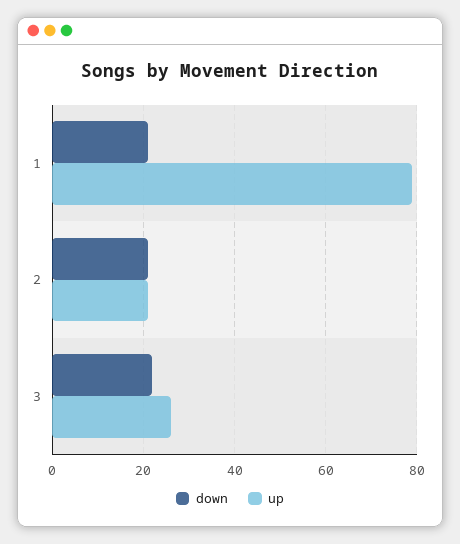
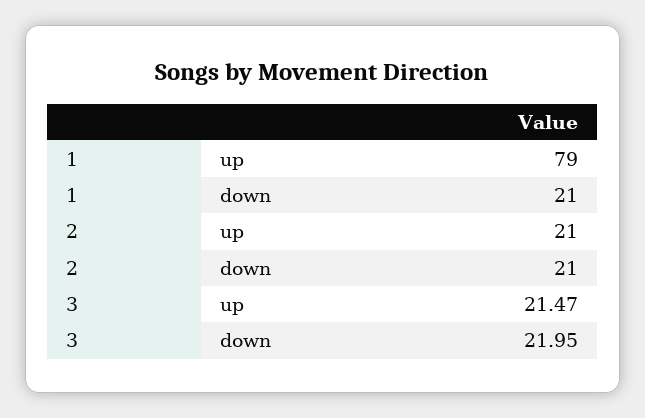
  {
    "down": {
      "1": 21,
      "2": 21,
      "3": 21.95
    },
    "up": {
      "1": 79,
      "2": 21,
-     "3": 26
+     "3": 21.47
    }
  }

